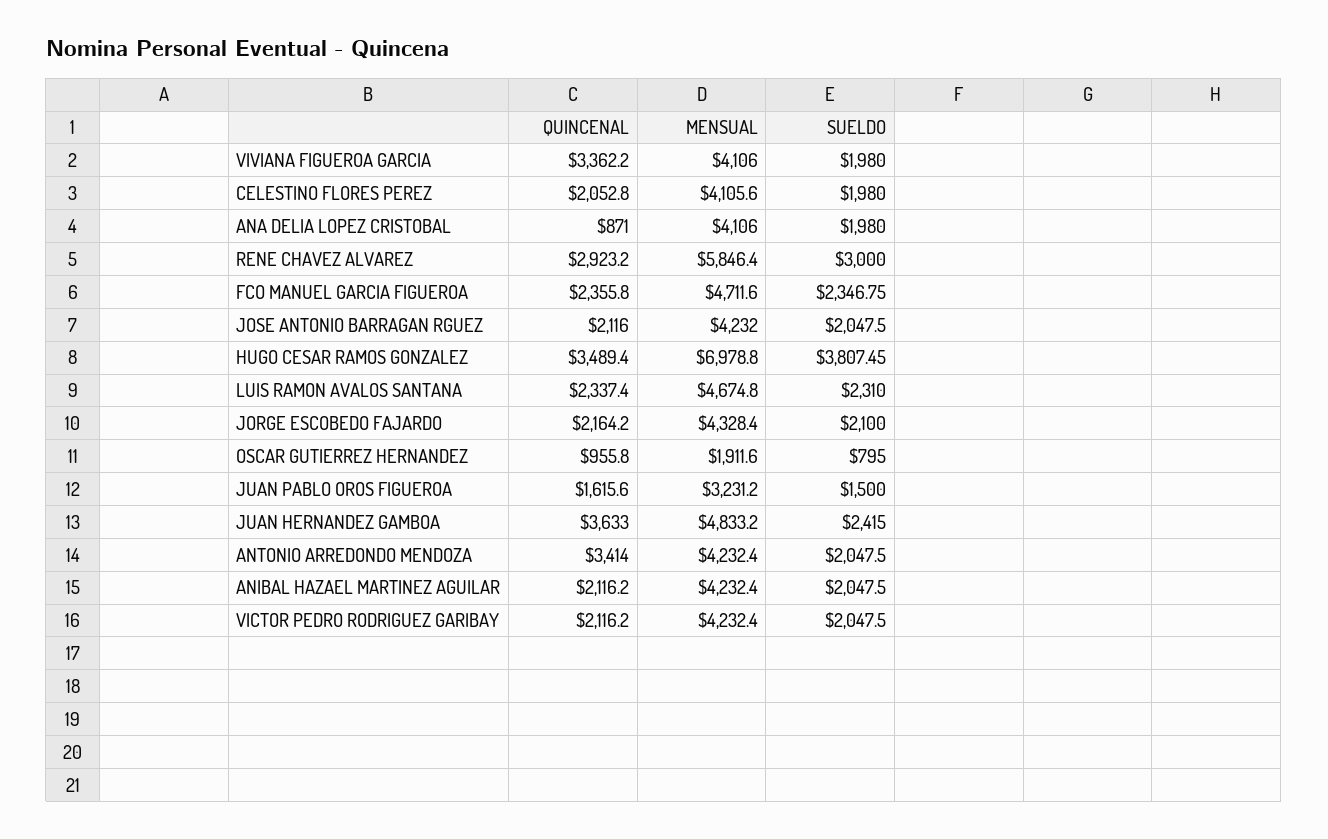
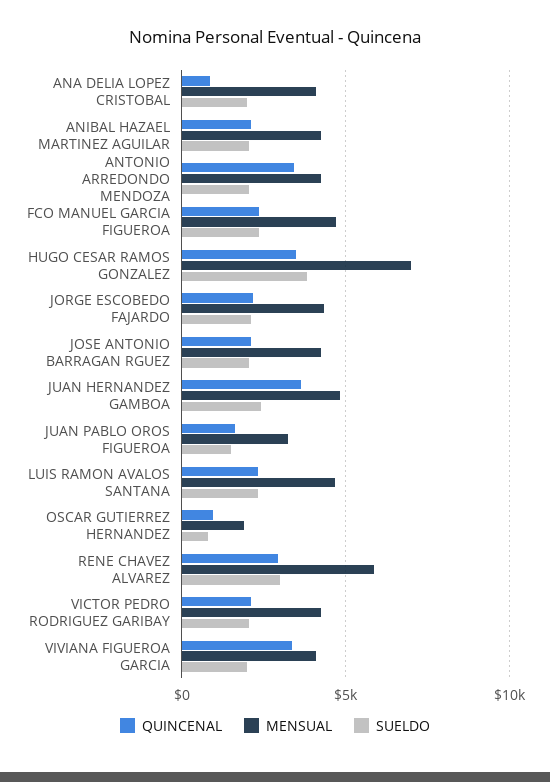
  {
    "QUINCENAL": {
      "VIVIANA FIGUEROA GARCIA": 3362.2,
-     "CELESTINO FLORES PEREZ": 2052.8,
      "ANA DELIA LOPEZ CRISTOBAL": 871,
      "RENE CHAVEZ ALVAREZ": 2923.2,
      "FCO MANUEL GARCIA FIGUEROA": 2355.8,
      "JOSE ANTONIO BARRAGAN RGUEZ": 2116,
      "HUGO CESAR RAMOS GONZALEZ": 3489.4,
      "LUIS RAMON AVALOS SANTANA": 2337.4,
      "JORGE ESCOBEDO FAJARDO": 2164.2,
      "OSCAR GUTIERREZ HERNANDEZ": 955.8,
      "JUAN PABLO OROS FIGUEROA": 1615.6,
      "JUAN HERNANDEZ GAMBOA": 3633,
      "ANTONIO ARREDONDO MENDOZA": 3414,
      "ANIBAL HAZAEL MARTINEZ AGUILAR": 2116.2,
      "VICTOR PEDRO RODRIGUEZ GARIBAY": 2116.2
    },
    "MENSUAL": {
      "VIVIANA FIGUEROA GARCIA": 4106,
-     "CELESTINO FLORES PEREZ": 4105.6,
      "ANA DELIA LOPEZ CRISTOBAL": 4106,
      "RENE CHAVEZ ALVAREZ": 5846.4,
      "FCO MANUEL GARCIA FIGUEROA": 4711.6,
      "JOSE ANTONIO BARRAGAN RGUEZ": 4232,
      "HUGO CESAR RAMOS GONZALEZ": 6978.8,
      "LUIS RAMON AVALOS SANTANA": 4674.8,
      "JORGE ESCOBEDO FAJARDO": 4328.4,
      "OSCAR GUTIERREZ HERNANDEZ": 1911.6,
      "JUAN PABLO OROS FIGUEROA": 3231.2,
      "JUAN HERNANDEZ GAMBOA": 4833.2,
      "ANTONIO ARREDONDO MENDOZA": 4232.4,
      "ANIBAL HAZAEL MARTINEZ AGUILAR": 4232.4,
      "VICTOR PEDRO RODRIGUEZ GARIBAY": 4232.4
    },
    "SUELDO": {
      "VIVIANA FIGUEROA GARCIA": 1980,
-     "CELESTINO FLORES PEREZ": 1980,
      "ANA DELIA LOPEZ CRISTOBAL": 1980,
      "RENE CHAVEZ ALVAREZ": 3000,
      "FCO MANUEL GARCIA FIGUEROA": 2346.75,
      "JOSE ANTONIO BARRAGAN RGUEZ": 2047.5,
      "HUGO CESAR RAMOS GONZALEZ": 3807.45,
      "LUIS RAMON AVALOS SANTANA": 2310,
      "JORGE ESCOBEDO FAJARDO": 2100,
      "OSCAR GUTIERREZ HERNANDEZ": 795,
      "JUAN PABLO OROS FIGUEROA": 1500,
      "JUAN HERNANDEZ GAMBOA": 2415,
      "ANTONIO ARREDONDO MENDOZA": 2047.5,
      "ANIBAL HAZAEL MARTINEZ AGUILAR": 2047.5,
      "VICTOR PEDRO RODRIGUEZ GARIBAY": 2047.5
    }
  }

